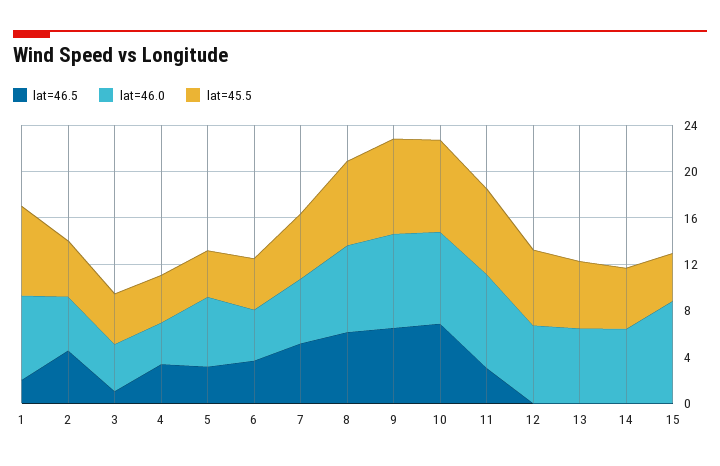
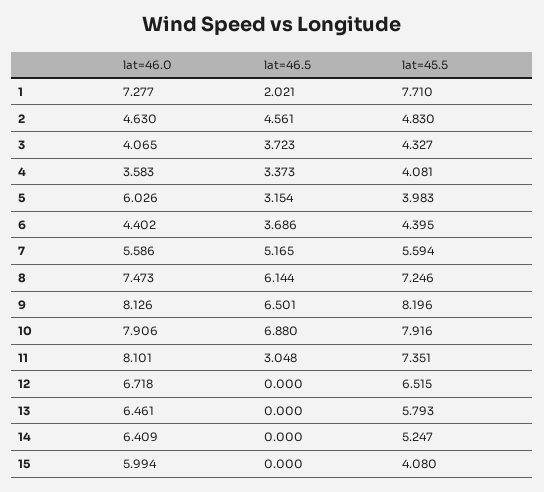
  {
    "lat=46.5": {
      "1": 2.021,
      "2": 4.561,
-     "3": 1,
+     "3": 3.723,
      "4": 3.373,
      "5": 3.154,
      "6": 3.686,
      "7": 5.165,
      "8": 6.144,
      "9": 6.501,
      "10": 6.88,
      "11": 3.048,
      "12": 0,
      "13": 0,
      "14": 0,
      "15": 0
    },
    "lat=46.0": {
      "1": 7.277,
      "2": 4.63,
      "3": 4.065,
      "4": 3.583,
      "5": 6.026,
      "6": 4.402,
      "7": 5.586,
      "8": 7.473,
      "9": 8.126,
      "10": 7.906,
      "11": 8.101,
      "12": 6.718,
      "13": 6.461,
      "14": 6.409,
-     "15": 9
+     "15": 5.994
    },
    "lat=45.5": {
      "1": 7.71,
      "2": 4.83,
      "3": 4.327,
      "4": 4.081,
      "5": 3.983,
      "6": 4.395,
      "7": 5.594,
      "8": 7.246,
      "9": 8.196,
      "10": 7.916,
      "11": 7.351,
      "12": 6.515,
      "13": 5.793,
      "14": 5.247,
      "15": 4.08
    }
  }

